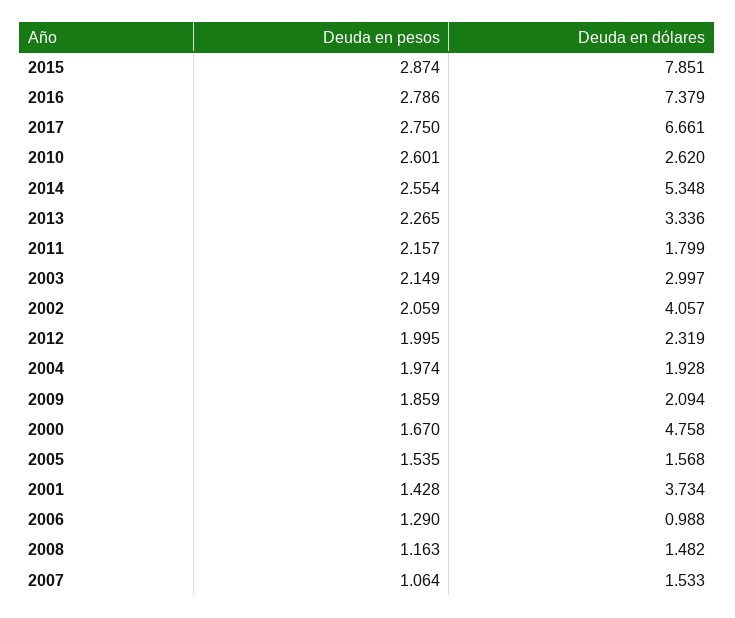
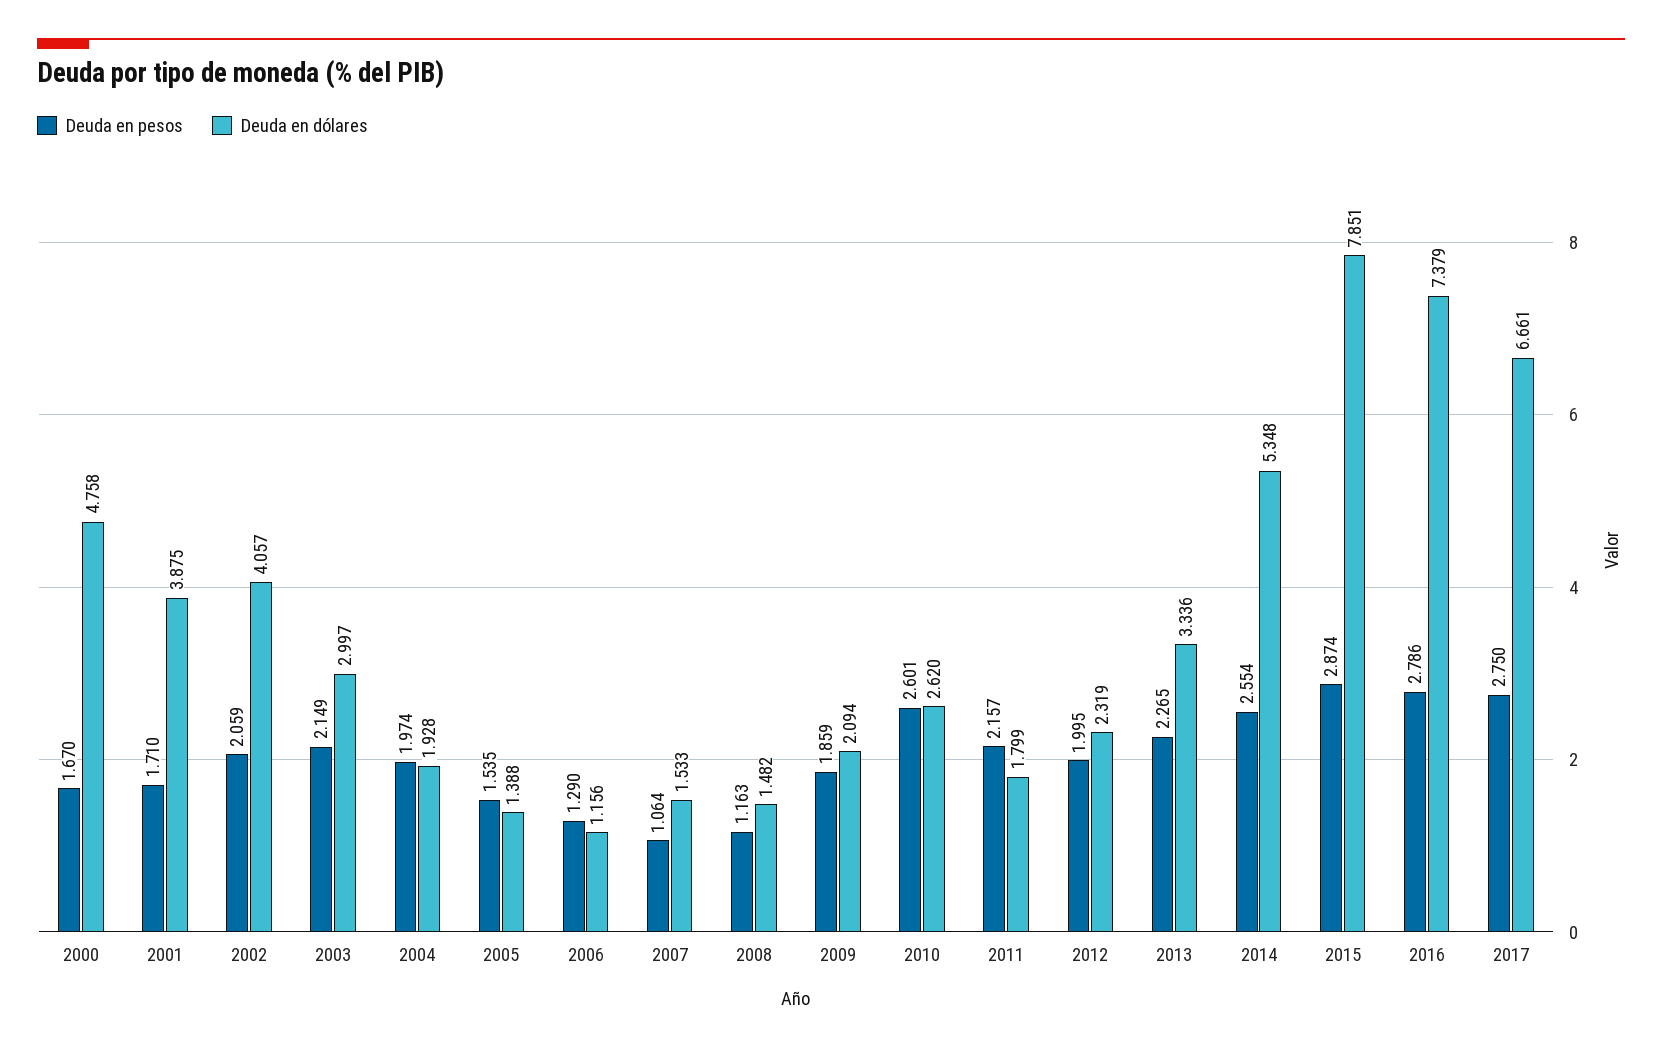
  {
    "Deuda en pesos": {
      "2015": 2.874,
      "2016": 2.786,
      "2017": 2.75,
      "2010": 2.601,
      "2014": 2.554,
      "2013": 2.265,
      "2011": 2.157,
      "2003": 2.149,
      "2002": 2.059,
      "2012": 1.995,
      "2004": 1.974,
      "2009": 1.859,
      "2000": 1.67,
      "2005": 1.535,
-     "2001": 1.428,
+     "2001": 1.71,
      "2006": 1.29,
      "2008": 1.163,
      "2007": 1.064
    },
    "Deuda en dólares": {
      "2015": 7.851,
      "2016": 7.379,
      "2017": 6.661,
      "2010": 2.62,
      "2014": 5.348,
      "2013": 3.336,
      "2011": 1.799,
      "2003": 2.997,
      "2002": 4.057,
      "2012": 2.319,
      "2004": 1.928,
      "2009": 2.094,
      "2000": 4.758,
-     "2005": 1.568,
+     "2005": 1.388,
-     "2001": 3.734,
+     "2001": 3.875,
-     "2006": 0.988,
+     "2006": 1.156,
      "2008": 1.482,
      "2007": 1.533
    }
  }

